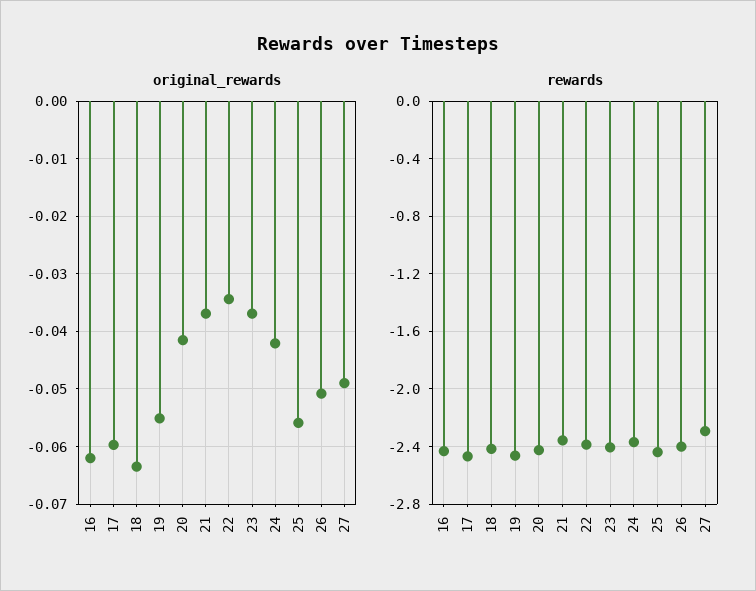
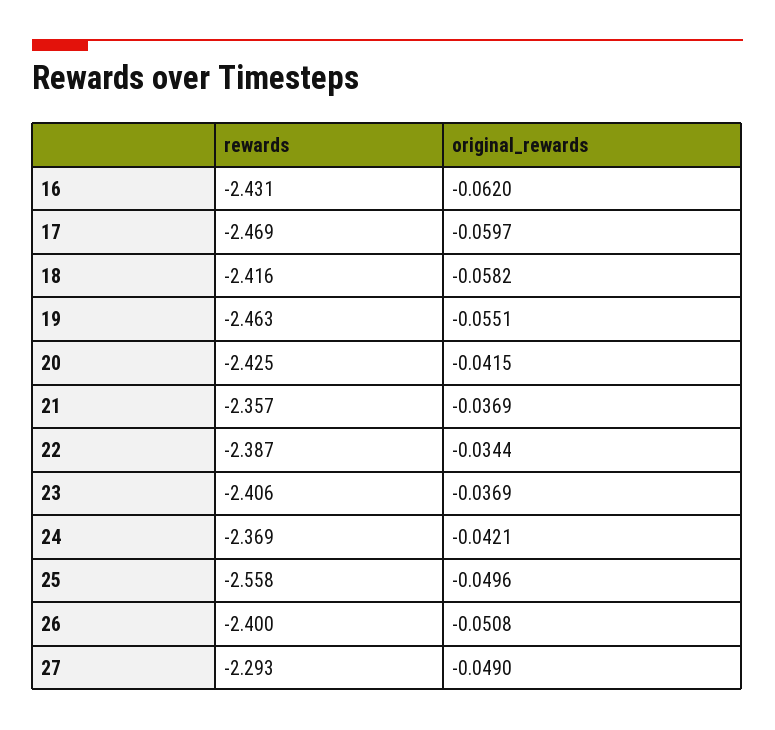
  {
    "original_rewards": {
      "16": -0.062,
      "17": -0.0597,
-     "18": -0.064,
+     "18": -0.0582,
      "19": -0.0551,
      "20": -0.0415,
      "21": -0.0369,
      "22": -0.0344,
      "23": -0.0369,
      "24": -0.0421,
-     "25": -0.056,
+     "25": -0.0496,
      "26": -0.0508,
      "27": -0.049
    },
    "rewards": {
      "16": -2.431,
      "17": -2.469,
      "18": -2.416,
      "19": -2.463,
      "20": -2.425,
      "21": -2.357,
      "22": -2.387,
      "23": -2.406,
      "24": -2.369,
-     "25": -2.45,
+     "25": -2.558,
      "26": -2.4,
      "27": -2.293
    }
  }

